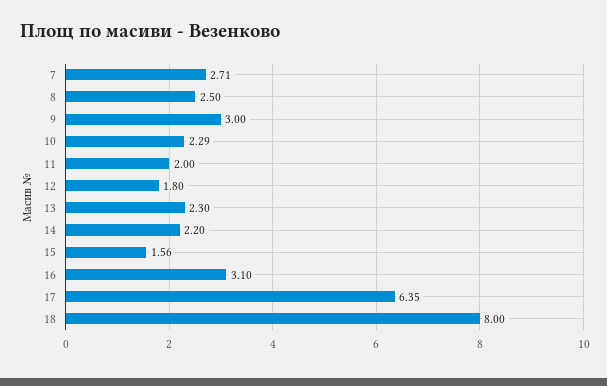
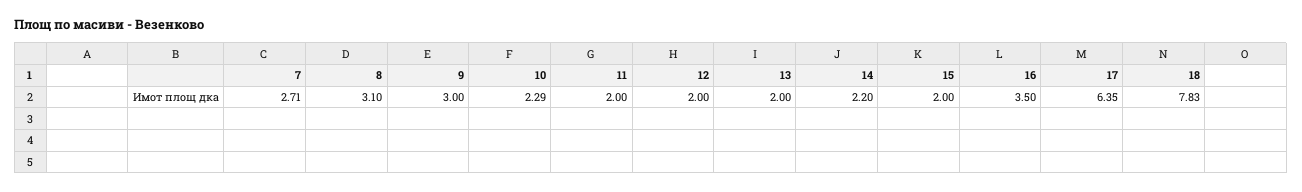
  {
    "7": 2.71,
-   "8": 2.5,
+   "8": 3.1,
    "9": 3,
    "10": 2.29,
    "11": 2,
-   "12": 1.8,
+   "12": 2,
-   "13": 2.3,
+   "13": 2,
    "14": 2.2,
-   "15": 1.56,
+   "15": 2,
-   "16": 3.1,
+   "16": 3.5,
    "17": 6.35,
-   "18": 8
+   "18": 7.83
  }

